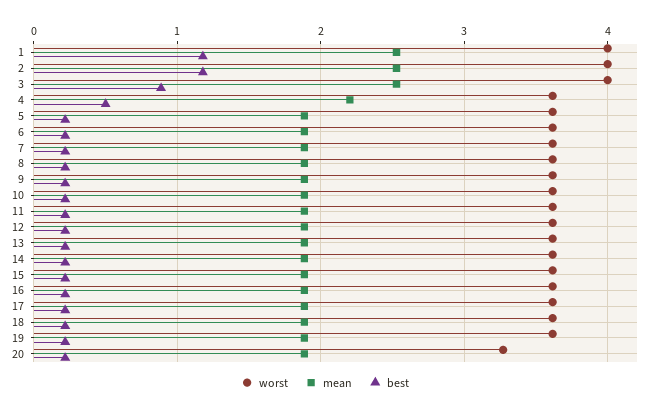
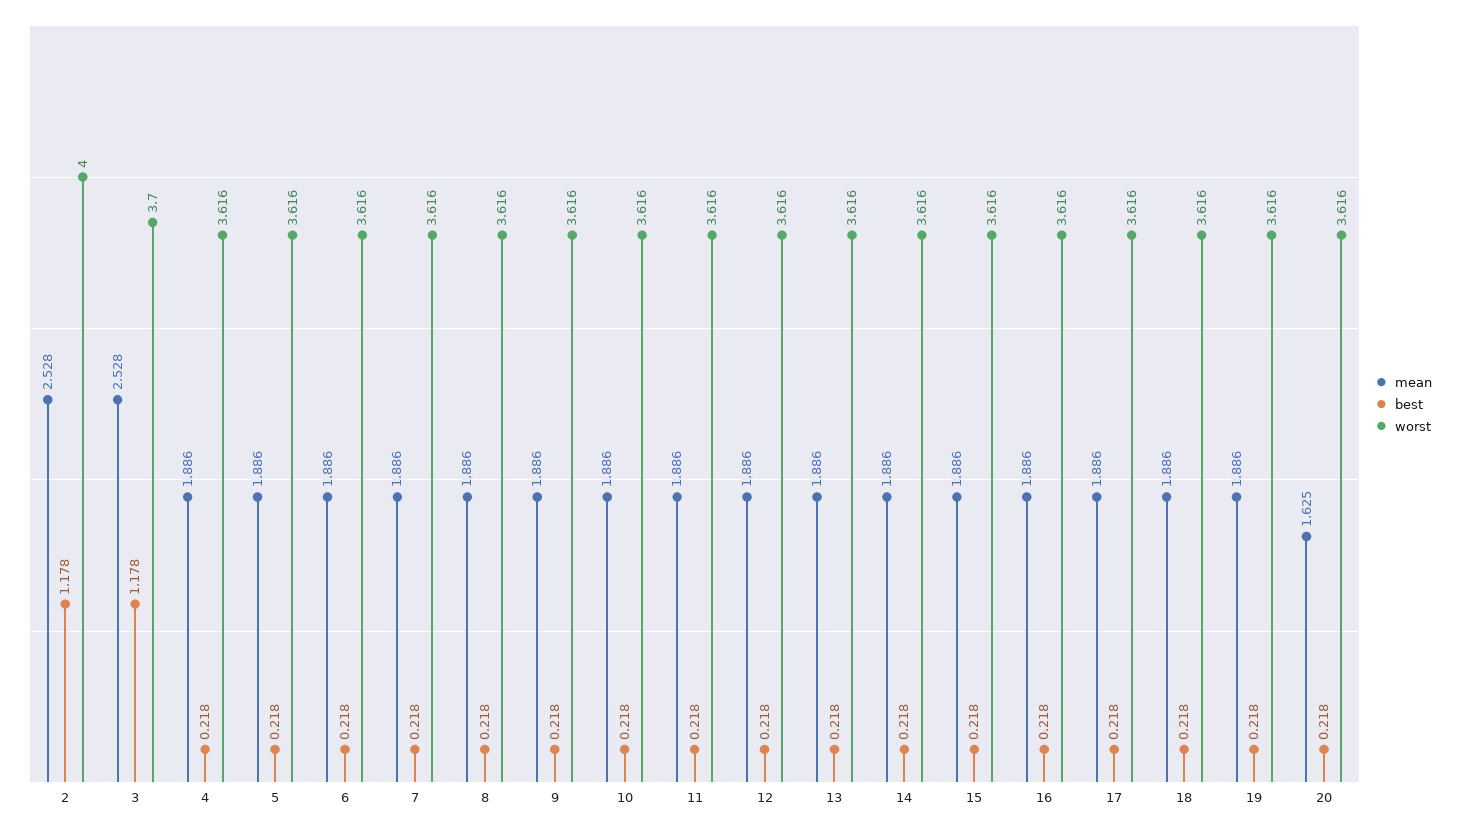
  {
    "worst": {
-     "1": 4,
      "2": 4,
-     "3": 4,
+     "3": 3.7,
      "4": 3.616,
      "5": 3.616,
      "6": 3.616,
      "7": 3.616,
      "8": 3.616,
      "9": 3.616,
      "10": 3.616,
      "11": 3.616,
      "12": 3.616,
      "13": 3.616,
      "14": 3.616,
      "15": 3.616,
      "16": 3.616,
      "17": 3.616,
      "18": 3.616,
      "19": 3.616,
-     "20": 3.3
+     "20": 3.616
    },
    "mean": {
-     "1": 2.5,
      "2": 2.528,
      "3": 2.528,
-     "4": 2.2,
+     "4": 1.886,
      "5": 1.886,
      "6": 1.886,
      "7": 1.886,
      "8": 1.886,
      "9": 1.886,
      "10": 1.886,
      "11": 1.886,
      "12": 1.886,
      "13": 1.886,
      "14": 1.886,
      "15": 1.886,
      "16": 1.886,
      "17": 1.886,
      "18": 1.886,
      "19": 1.886,
-     "20": 1.9
+     "20": 1.625
    },
    "best": {
-     "1": 1.2,
      "2": 1.178,
-     "3": 0.9,
+     "3": 1.178,
-     "4": 0.5,
+     "4": 0.218,
      "5": 0.218,
      "6": 0.218,
      "7": 0.218,
      "8": 0.218,
      "9": 0.218,
      "10": 0.218,
      "11": 0.218,
      "12": 0.218,
      "13": 0.218,
      "14": 0.218,
      "15": 0.218,
      "16": 0.218,
      "17": 0.218,
      "18": 0.218,
      "19": 0.218,
      "20": 0.218
    }
  }

